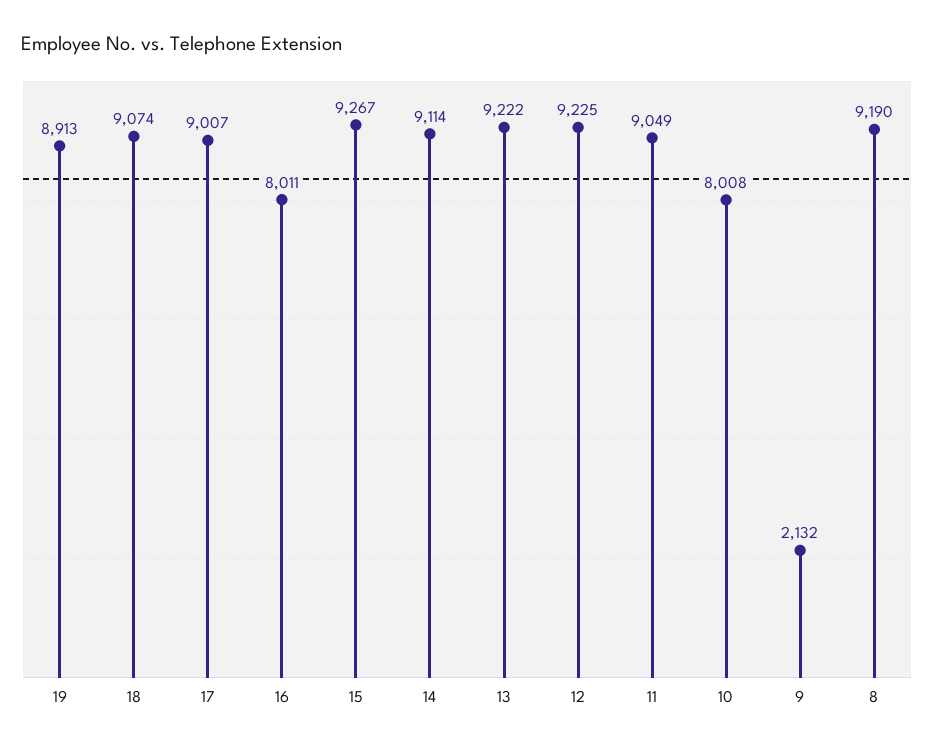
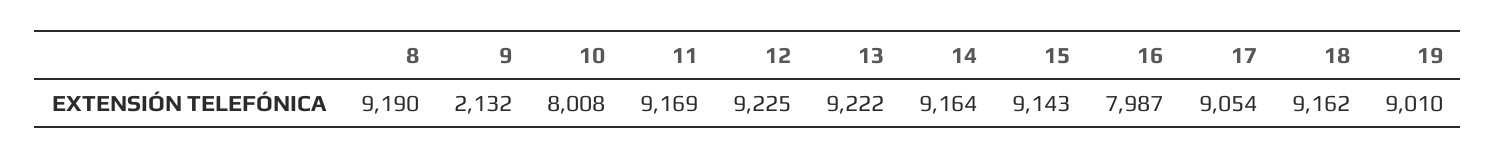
  {
-   "19": 8913,
+   "19": 9010,
-   "18": 9074,
+   "18": 9162,
-   "17": 9007,
+   "17": 9054,
-   "16": 8011,
+   "16": 7987,
-   "15": 9267,
+   "15": 9143,
-   "14": 9114,
+   "14": 9164,
    "13": 9222,
    "12": 9225,
-   "11": 9049,
+   "11": 9169,
    "10": 8008,
    "9": 2132,
    "8": 9190
  }

